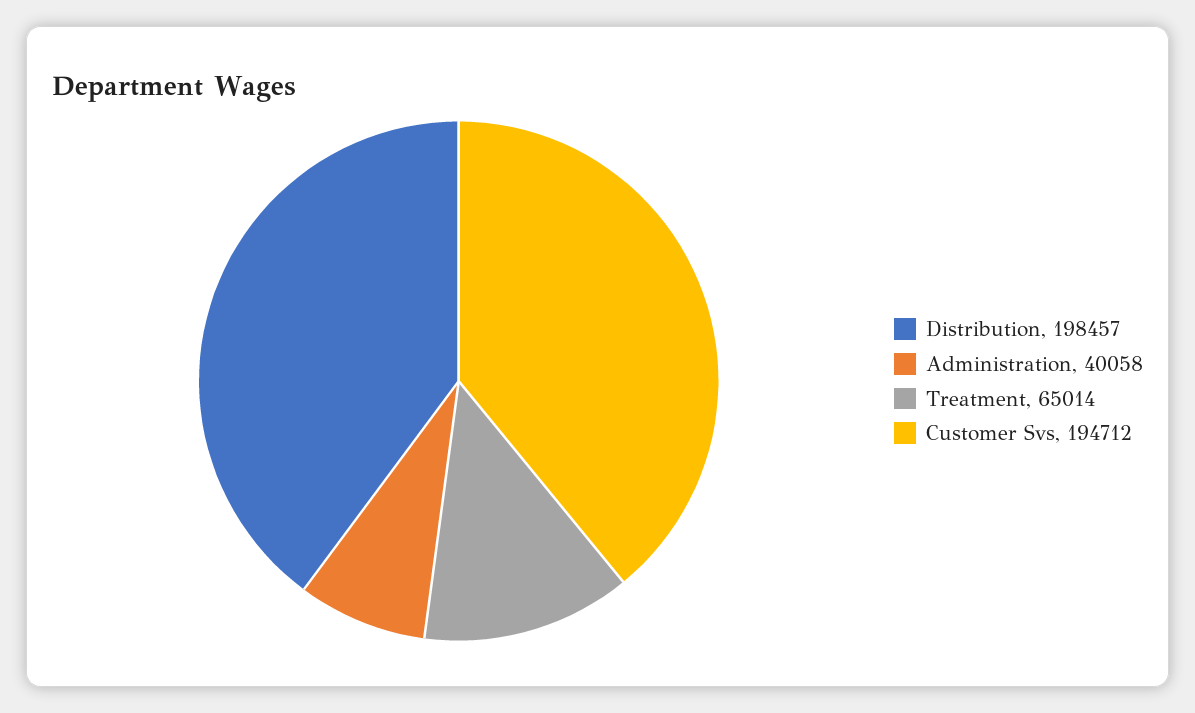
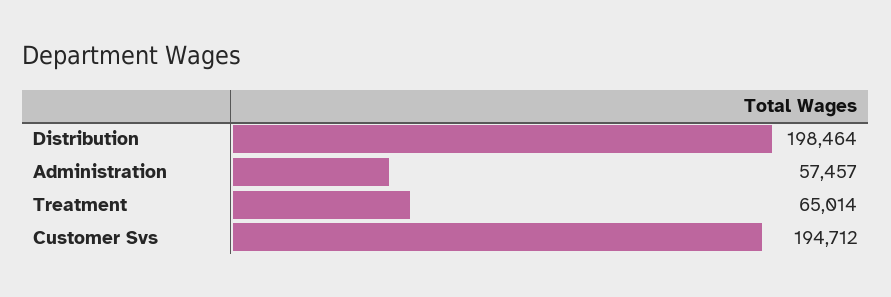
  {
-   "Distribution": 198457,
+   "Distribution": 198464,
-   "Administration": 40058,
+   "Administration": 57457,
    "Treatment": 65014,
    "Customer Svs": 194712
  }

